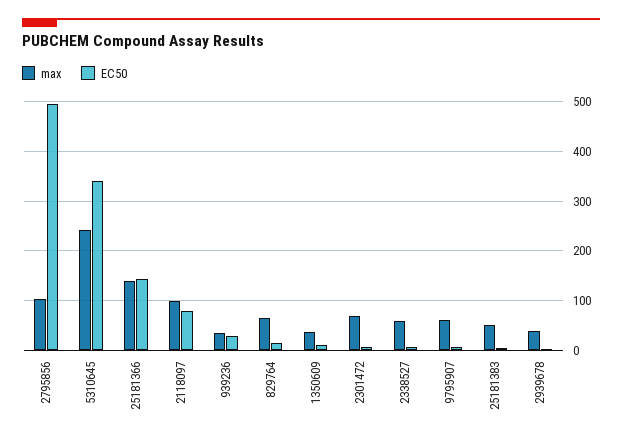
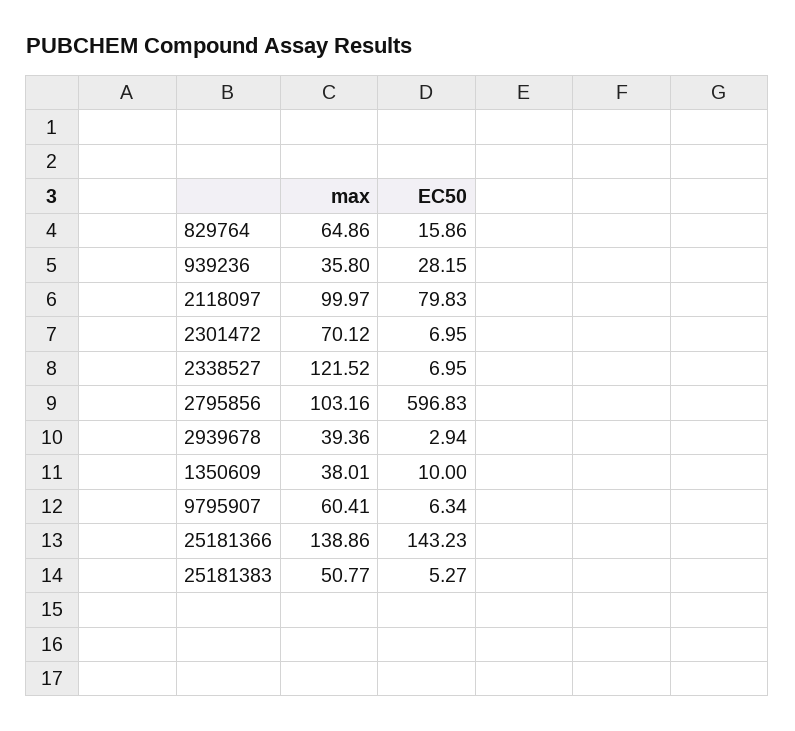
  {
    "max": {
      "2795856": 103.16,
-     "5310645": 240,
      "25181366": 138.86,
      "2118097": 99.97,
      "939236": 35.8,
      "829764": 64.86,
      "1350609": 38.01,
      "2301472": 70.12,
-     "2338527": 60,
+     "2338527": 121.52,
      "9795907": 60.41,
      "25181383": 50.77,
      "2939678": 39.36
    },
    "EC50": {
-     "2795856": 500,
+     "2795856": 596.83,
-     "5310645": 340,
      "25181366": 143.23,
      "2118097": 79.83,
      "939236": 28.15,
      "829764": 15.86,
      "1350609": 10,
      "2301472": 6.95,
      "2338527": 6.95,
      "9795907": 6.34,
      "25181383": 5.27,
      "2939678": 2.94
    }
  }

